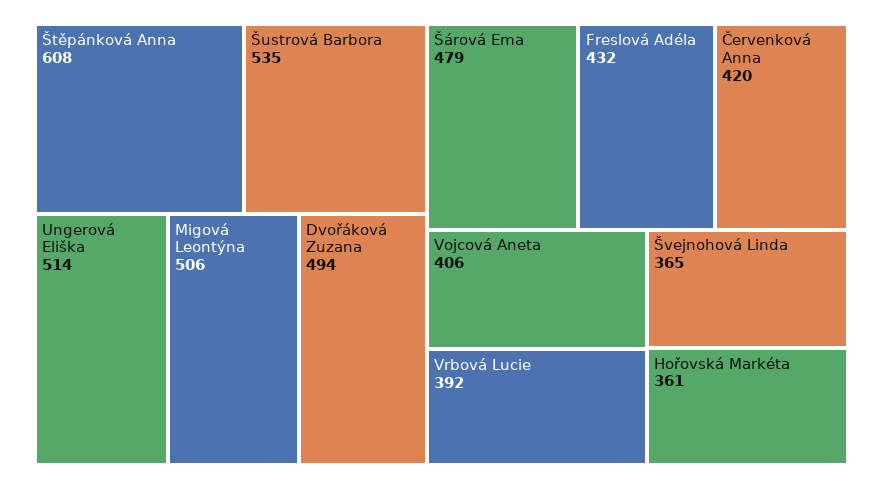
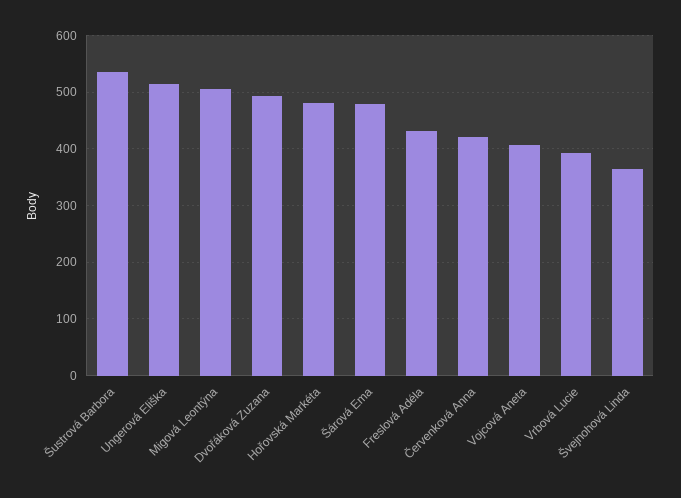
  {
-   "Štěpánková Anna": 608,
    "Šustrová Barbora": 535,
    "Ungerová Eliška": 514,
    "Migová Leontýna": 506,
    "Dvořáková Zuzana": 494,
    "Šárová Ema": 479,
    "Freslová Adéla": 432,
    "Červenková Anna": 420,
    "Vojcová Aneta": 406,
    "Vrbová Lucie": 392,
    "Švejnohová Linda": 365,
-   "Hořovská Markéta": 361
+   "Hořovská Markéta": 480
  }

